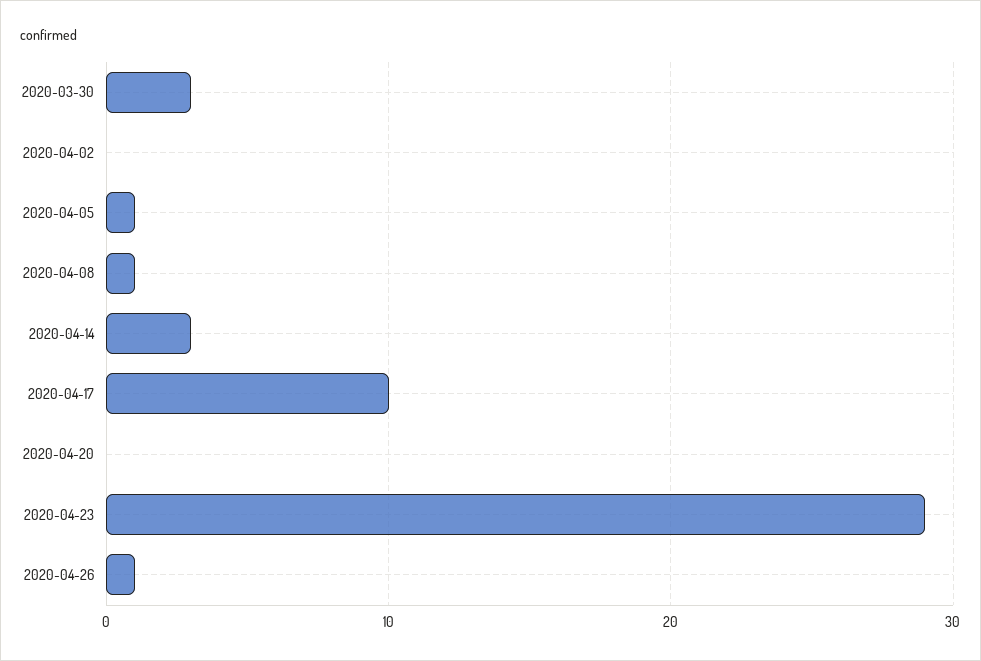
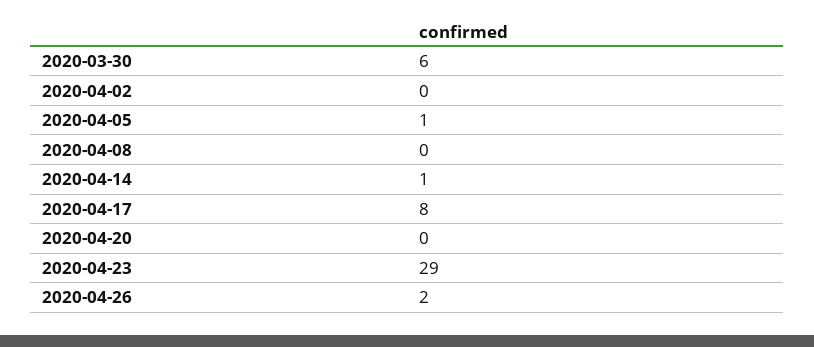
  {
-   "2020-03-30": 3,
+   "2020-03-30": 6,
    "2020-04-02": 0,
    "2020-04-05": 1,
-   "2020-04-08": 1,
+   "2020-04-08": 0,
-   "2020-04-14": 3,
+   "2020-04-14": 1,
-   "2020-04-17": 10,
+   "2020-04-17": 8,
    "2020-04-20": 0,
    "2020-04-23": 29,
-   "2020-04-26": 1
+   "2020-04-26": 2
  }

